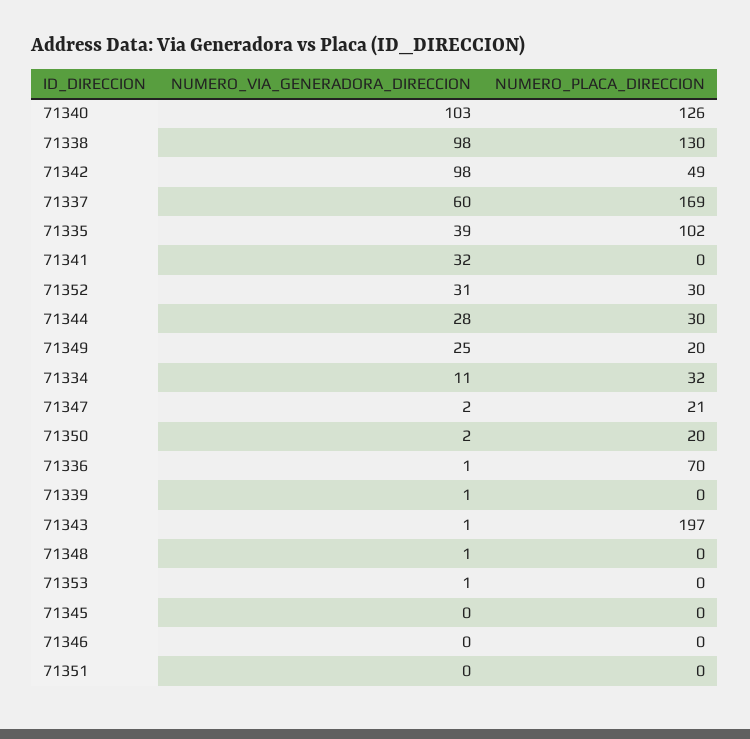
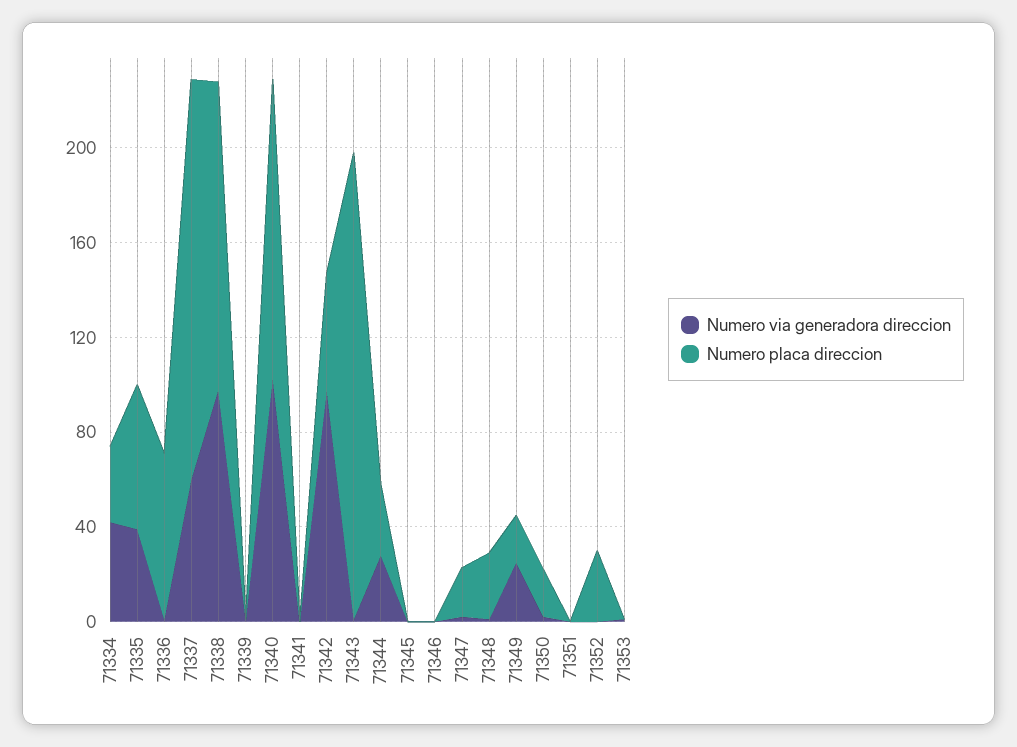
  {
    "NUMERO_VIA_GENERADORA_DIRECCION": {
      "71340": 103,
      "71338": 98,
      "71342": 98,
      "71337": 60,
      "71335": 39,
-     "71341": 32,
+     "71341": 0,
-     "71352": 31,
+     "71352": 0,
      "71344": 28,
      "71349": 25,
-     "71334": 11,
+     "71334": 40,
      "71347": 2,
      "71350": 2,
      "71336": 1,
      "71339": 1,
      "71343": 1,
      "71348": 1,
      "71353": 1,
      "71345": 0,
      "71346": 0,
      "71351": 0
    },
    "NUMERO_PLACA_DIRECCION": {
      "71340": 126,
      "71338": 130,
      "71342": 49,
      "71337": 169,
-     "71335": 102,
+     "71335": 60,
      "71341": 0,
      "71352": 30,
      "71344": 30,
      "71349": 20,
      "71334": 32,
      "71347": 21,
      "71350": 20,
      "71336": 70,
      "71339": 0,
      "71343": 197,
-     "71348": 0,
+     "71348": 30,
      "71353": 0,
      "71345": 0,
      "71346": 0,
      "71351": 0
    }
  }

